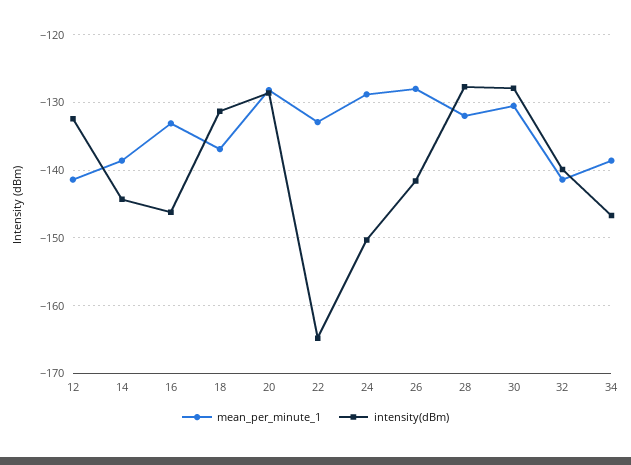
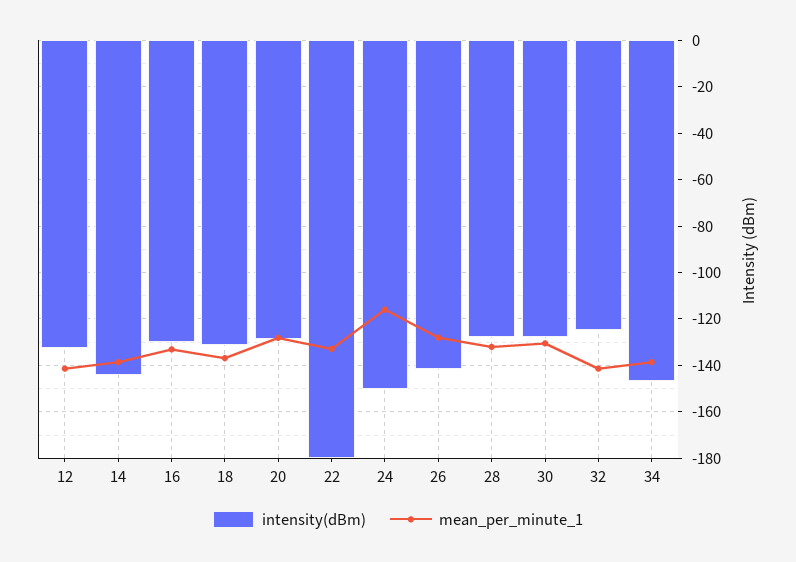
  {
    "mean_per_minute_1": {
      "12": -141,
      "14": -139,
      "16": -133,
      "18": -137,
      "20": -128,
      "22": -133,
-     "24": -129,
+     "24": -115,
      "26": -128,
      "28": -132,
      "30": -131,
      "32": -141,
      "34": -139
    },
    "intensity(dBm)": {
      "12": -132,
      "14": -144,
-     "16": -146,
+     "16": -130,
      "18": -131,
      "20": -129,
-     "22": -165,
+     "22": -180,
      "24": -150,
      "26": -142,
      "28": -128,
      "30": -128,
-     "32": -140,
+     "32": -125,
      "34": -147
    }
  }

